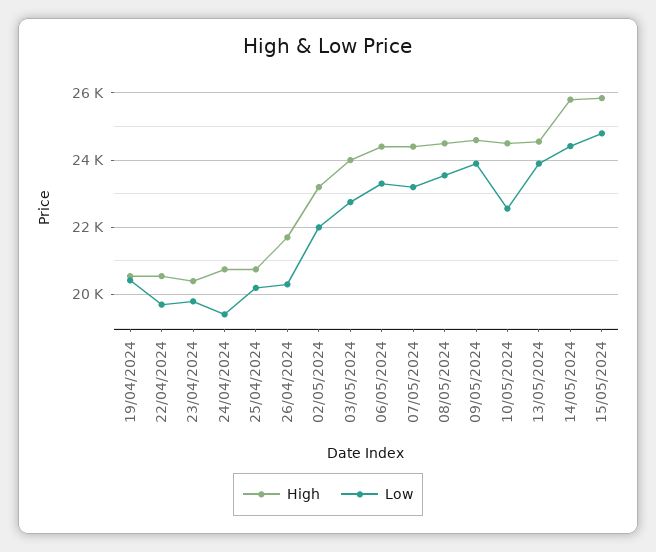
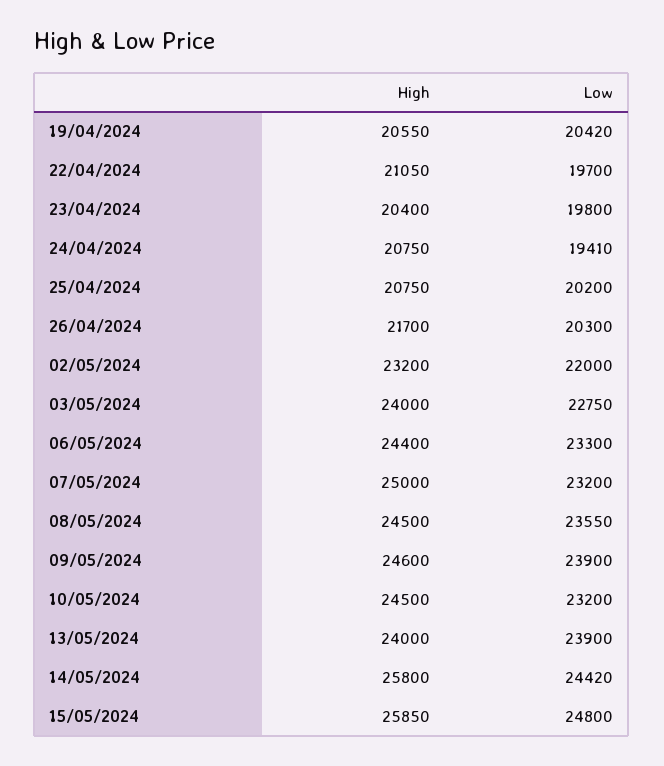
  {
    "High": {
      "19/04/2024": 20550,
-     "22/04/2024": 20600,
+     "22/04/2024": 21050,
      "23/04/2024": 20400,
      "24/04/2024": 20750,
      "25/04/2024": 20750,
      "26/04/2024": 21700,
      "02/05/2024": 23200,
      "03/05/2024": 24000,
      "06/05/2024": 24400,
-     "07/05/2024": 24400,
+     "07/05/2024": 25000,
      "08/05/2024": 24500,
      "09/05/2024": 24600,
      "10/05/2024": 24500,
-     "13/05/2024": 24600,
+     "13/05/2024": 24000,
      "14/05/2024": 25800,
      "15/05/2024": 25850
    },
    "Low": {
      "19/04/2024": 20420,
      "22/04/2024": 19700,
      "23/04/2024": 19800,
      "24/04/2024": 19410,
      "25/04/2024": 20200,
      "26/04/2024": 20300,
      "02/05/2024": 22000,
      "03/05/2024": 22750,
      "06/05/2024": 23300,
      "07/05/2024": 23200,
      "08/05/2024": 23550,
      "09/05/2024": 23900,
-     "10/05/2024": 22600,
+     "10/05/2024": 23200,
      "13/05/2024": 23900,
      "14/05/2024": 24420,
      "15/05/2024": 24800
    }
  }

